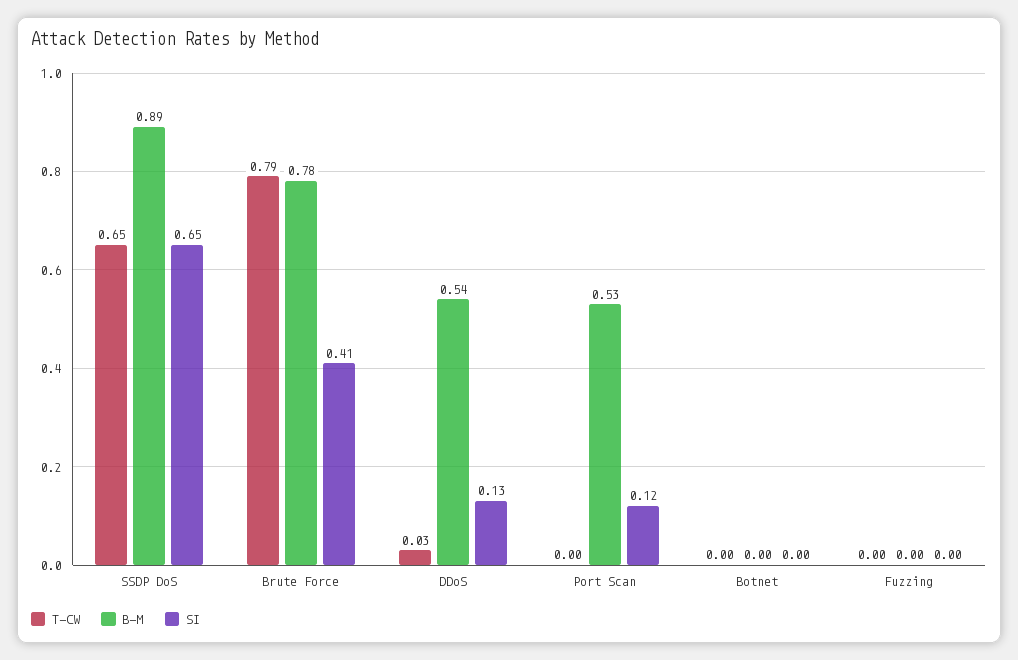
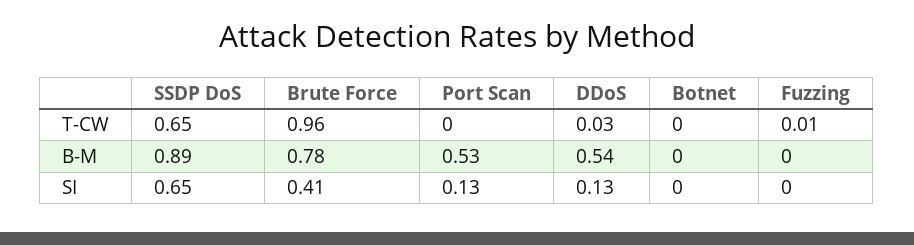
  {
    "T-CW": {
      "SSDP DoS": 0.65,
-     "Brute Force": 0.79,
+     "Brute Force": 0.96,
      "DDoS": 0.03,
      "Port Scan": 0,
      "Botnet": 0,
-     "Fuzzing": 0
+     "Fuzzing": 0.01
    },
    "B-M": {
      "SSDP DoS": 0.89,
      "Brute Force": 0.78,
      "DDoS": 0.54,
      "Port Scan": 0.53,
      "Botnet": 0,
      "Fuzzing": 0
    },
    "SI": {
      "SSDP DoS": 0.65,
      "Brute Force": 0.41,
      "DDoS": 0.13,
-     "Port Scan": 0.12,
+     "Port Scan": 0.13,
      "Botnet": 0,
      "Fuzzing": 0
    }
  }

